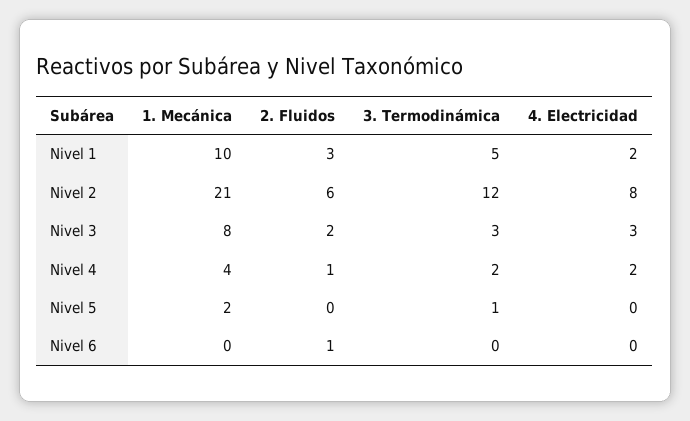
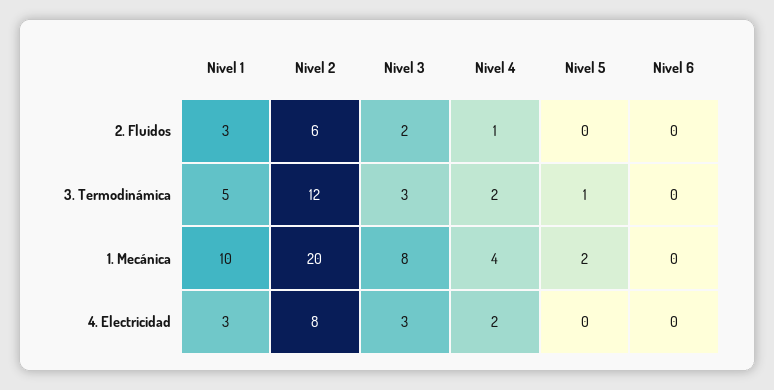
  {
    "1. Mecánica": {
      "Nivel 1": 10,
-     "Nivel 2": 21,
+     "Nivel 2": 20,
      "Nivel 3": 8,
      "Nivel 4": 4,
      "Nivel 5": 2,
      "Nivel 6": 0
    },
    "2. Fluidos": {
      "Nivel 1": 3,
      "Nivel 2": 6,
      "Nivel 3": 2,
      "Nivel 4": 1,
      "Nivel 5": 0,
-     "Nivel 6": 1
+     "Nivel 6": 0
    },
    "3. Termodinámica": {
      "Nivel 1": 5,
      "Nivel 2": 12,
      "Nivel 3": 3,
      "Nivel 4": 2,
      "Nivel 5": 1,
      "Nivel 6": 0
    },
    "4. Electricidad": {
-     "Nivel 1": 2,
+     "Nivel 1": 3,
      "Nivel 2": 8,
      "Nivel 3": 3,
      "Nivel 4": 2,
      "Nivel 5": 0,
      "Nivel 6": 0
    }
  }

